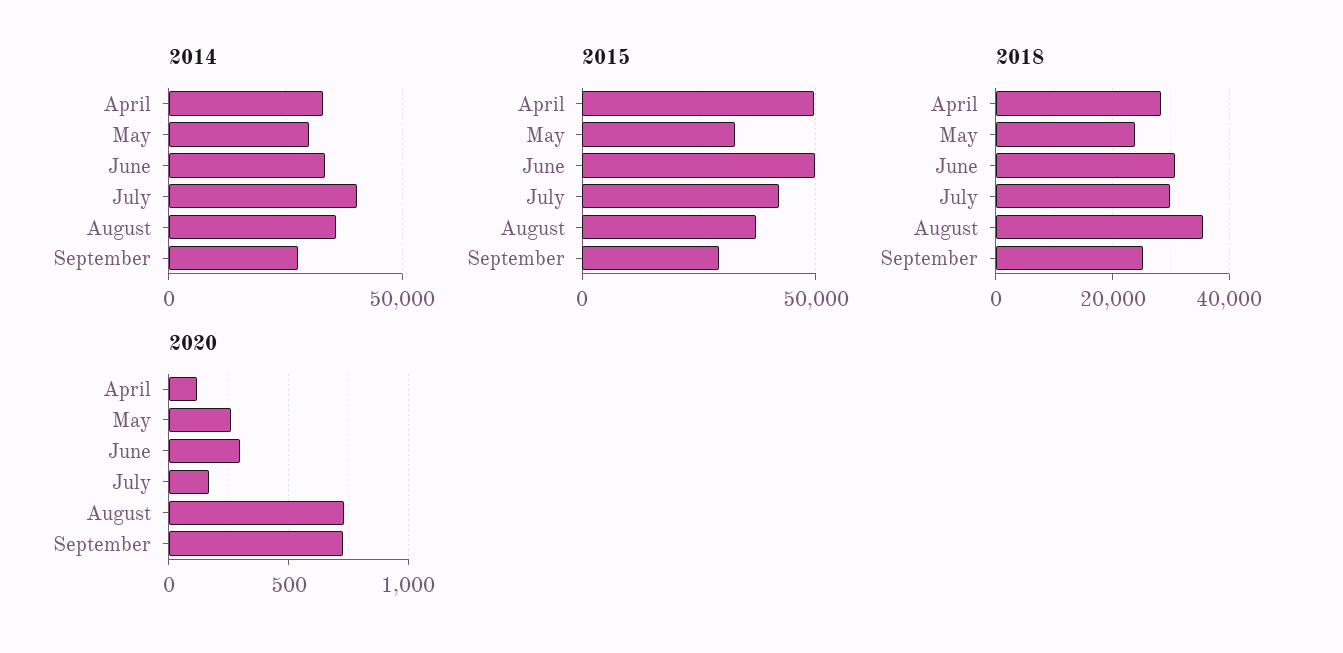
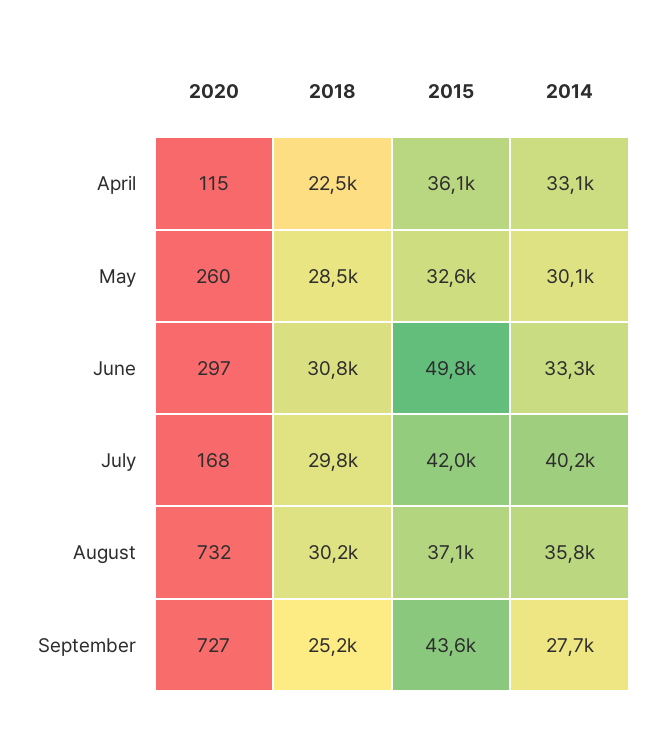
  {
    "2014": {
      "April": 33100,
      "May": 30100,
      "June": 33300,
      "July": 40200,
      "August": 35800,
      "September": 27700
    },
    "2015": {
-     "April": 50000,
+     "April": 36100,
      "May": 32600,
      "June": 49800,
      "July": 42000,
      "August": 37100,
-     "September": 30000
+     "September": 43600
    },
    "2018": {
-     "April": 28000,
+     "April": 22500,
-     "May": 24000,
+     "May": 28500,
      "June": 30800,
      "July": 29800,
-     "August": 36000,
+     "August": 30200,
      "September": 25200
    },
    "2020": {
      "April": 115,
      "May": 260,
      "June": 297,
      "July": 168,
      "August": 732,
      "September": 727
    }
  }

